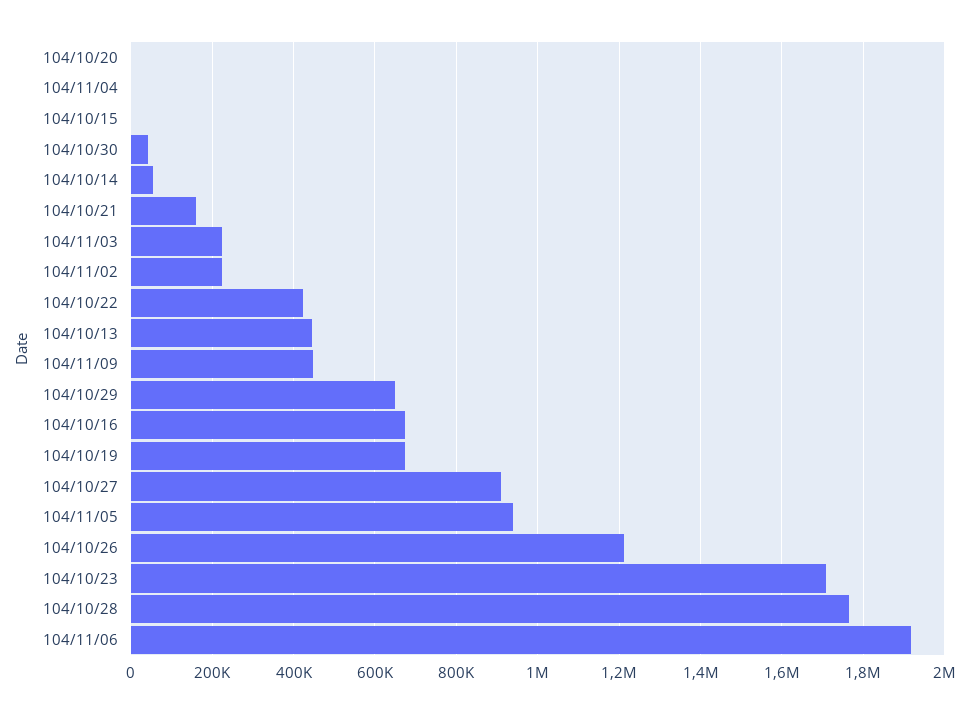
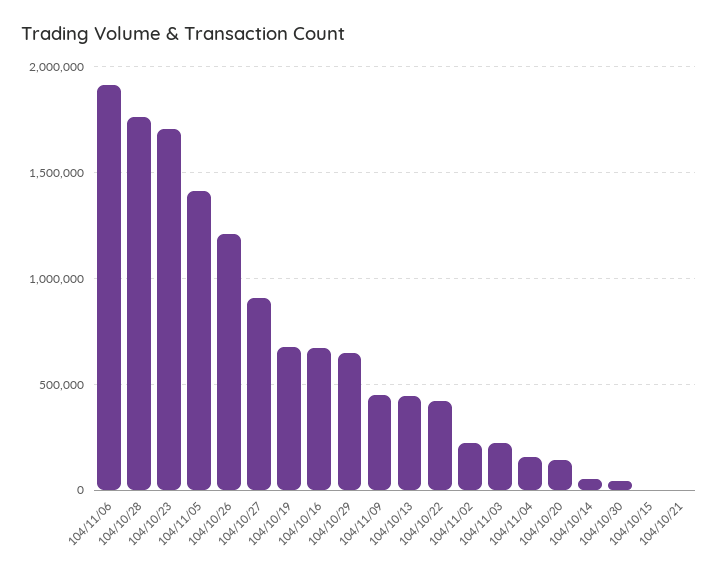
  {
-   "104/10/20": 0,
+   "104/10/20": 150000,
-   "104/11/04": 0,
+   "104/11/04": 150000,
    "104/10/15": 0,
    "104/10/30": 40000,
    "104/10/14": 60000,
-   "104/10/21": 160000,
+   "104/10/21": 0,
    "104/11/03": 220000,
    "104/11/02": 220000,
    "104/10/22": 420000,
    "104/10/13": 440000,
    "104/11/09": 440000,
    "104/10/29": 640000,
    "104/10/16": 680000,
    "104/10/19": 680000,
    "104/10/27": 900000,
-   "104/11/05": 940000,
+   "104/11/05": 1400000,
    "104/10/26": 1220000,
    "104/10/23": 1700000,
    "104/10/28": 1760000,
    "104/11/06": 1920000
  }

